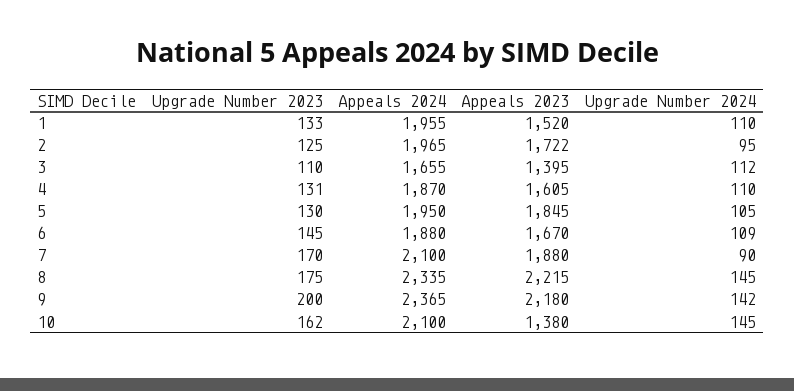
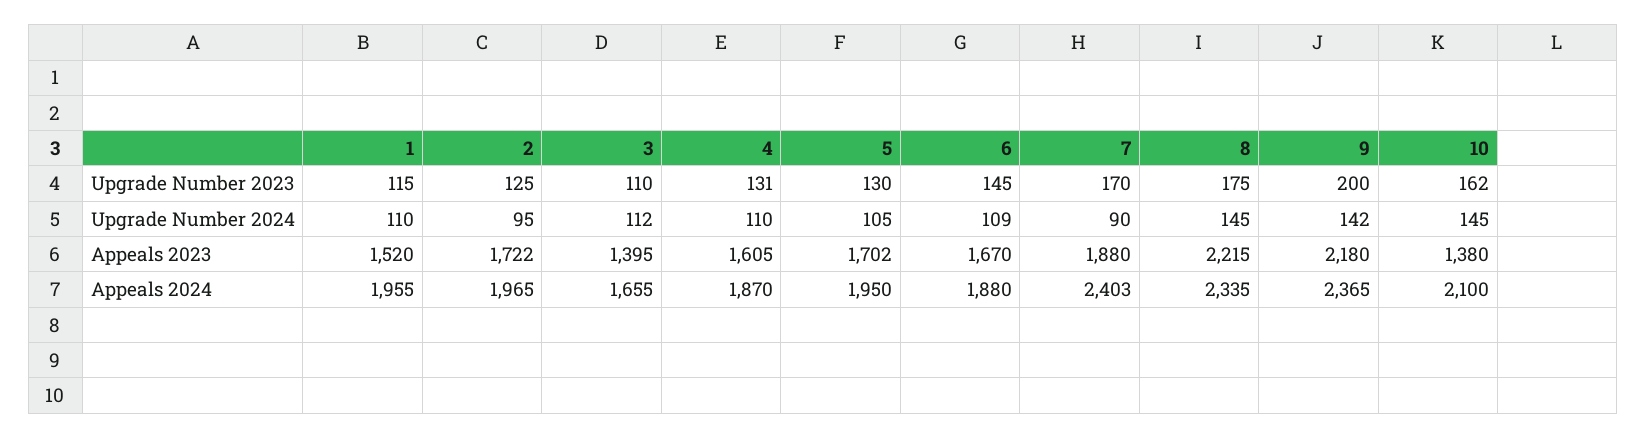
  {
    "Upgrade Number 2023": {
-     "1": 133,
+     "1": 115,
      "2": 125,
      "3": 110,
      "4": 131,
      "5": 130,
      "6": 145,
      "7": 170,
      "8": 175,
      "9": 200,
      "10": 162
    },
    "Appeals 2024": {
      "1": 1955,
      "2": 1965,
      "3": 1655,
      "4": 1870,
      "5": 1950,
      "6": 1880,
-     "7": 2100,
+     "7": 2403,
      "8": 2335,
      "9": 2365,
      "10": 2100
    },
    "Appeals 2023": {
      "1": 1520,
      "2": 1722,
      "3": 1395,
      "4": 1605,
-     "5": 1845,
+     "5": 1702,
      "6": 1670,
      "7": 1880,
      "8": 2215,
      "9": 2180,
      "10": 1380
    },
    "Upgrade Number 2024": {
      "1": 110,
      "2": 95,
      "3": 112,
      "4": 110,
      "5": 105,
      "6": 109,
      "7": 90,
      "8": 145,
      "9": 142,
      "10": 145
    }
  }

